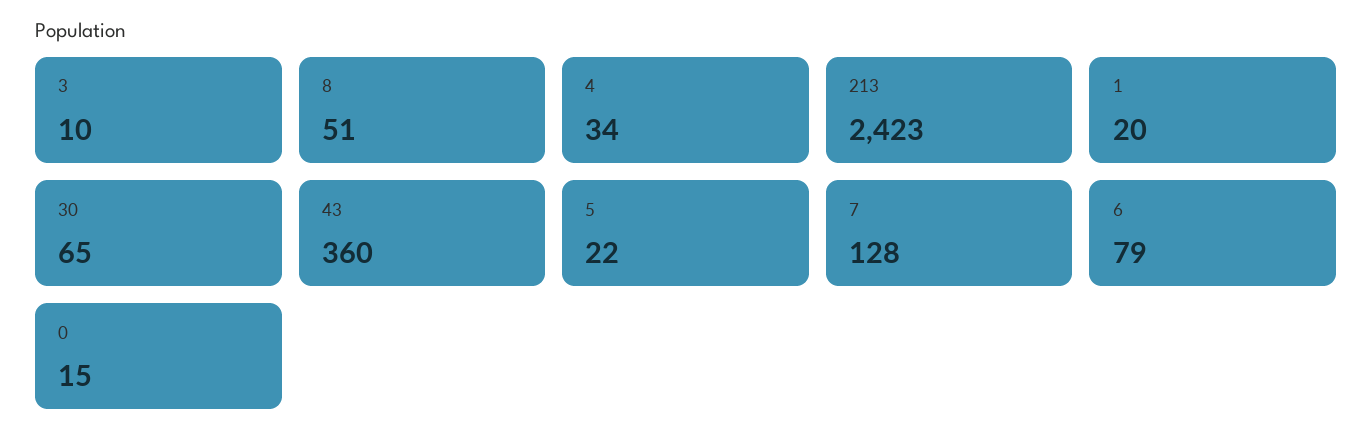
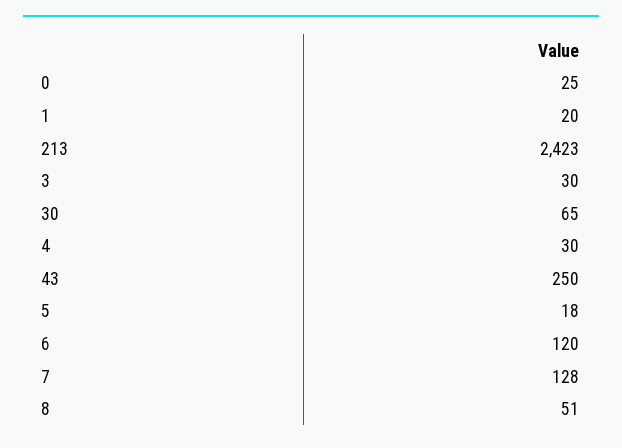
  {
-   "3": 10,
+   "3": 30,
    "8": 51,
-   "4": 34,
+   "4": 30,
    "213": 2423,
    "1": 20,
    "30": 65,
-   "43": 360,
+   "43": 250,
-   "5": 22,
+   "5": 18,
    "7": 128,
-   "6": 79,
+   "6": 120,
-   "0": 15
+   "0": 25
  }

